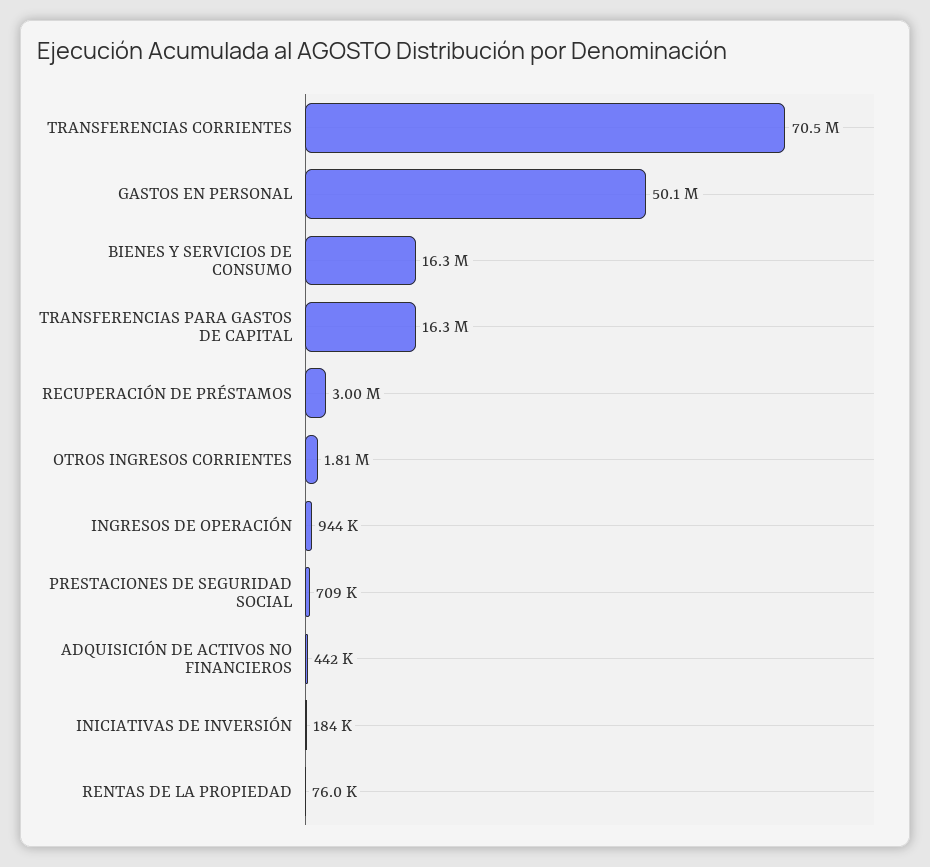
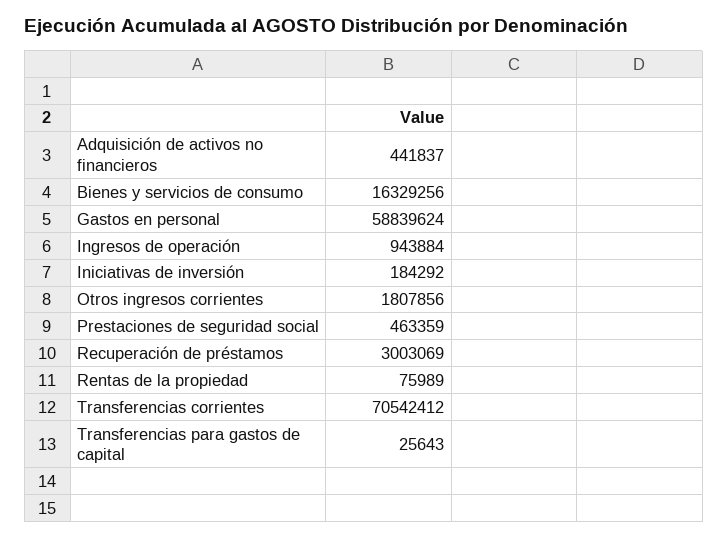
  {
    "TRANSFERENCIAS CORRIENTES": 70542412,
-   "GASTOS EN PERSONAL": 50100000,
+   "GASTOS EN PERSONAL": 58839624,
    "BIENES Y SERVICIOS DE CONSUMO": 16329256,
-   "TRANSFERENCIAS PARA GASTOS DE CAPITAL": 16300000,
+   "TRANSFERENCIAS PARA GASTOS DE CAPITAL": 25643,
    "RECUPERACIÓN DE PRÉSTAMOS": 3003069,
    "OTROS INGRESOS CORRIENTES": 1807856,
    "INGRESOS DE OPERACIÓN": 943884,
-   "PRESTACIONES DE SEGURIDAD SOCIAL": 709000,
+   "PRESTACIONES DE SEGURIDAD SOCIAL": 463359,
    "ADQUISICIÓN DE ACTIVOS NO FINANCIEROS": 441837,
    "INICIATIVAS DE INVERSIÓN": 184292,
    "RENTAS DE LA PROPIEDAD": 75989
  }

